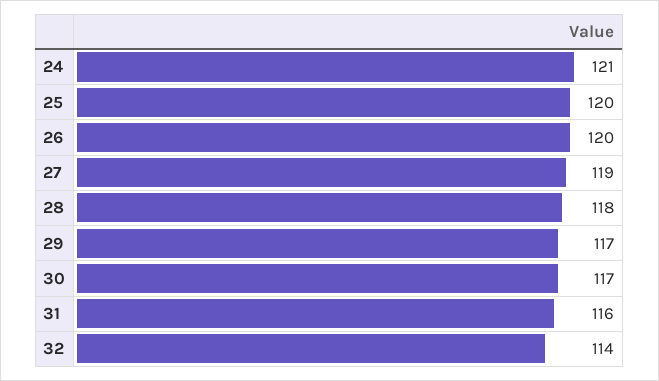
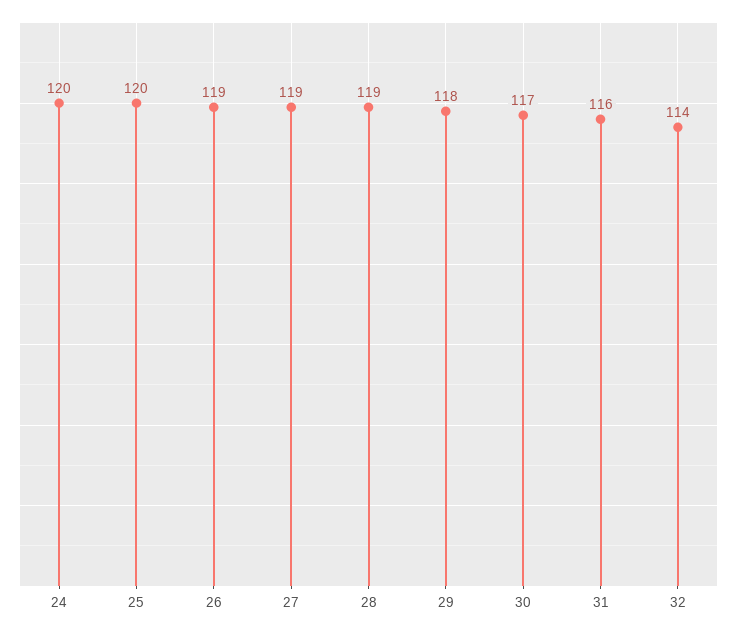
  {
-   "24": 121,
+   "24": 120,
    "25": 120,
-   "26": 120,
+   "26": 119,
    "27": 119,
-   "28": 118,
+   "28": 119,
-   "29": 117,
+   "29": 118,
    "30": 117,
    "31": 116,
    "32": 114
  }

